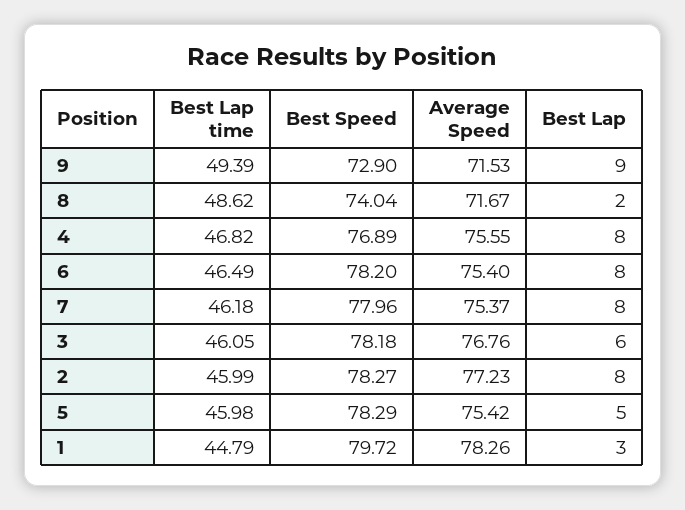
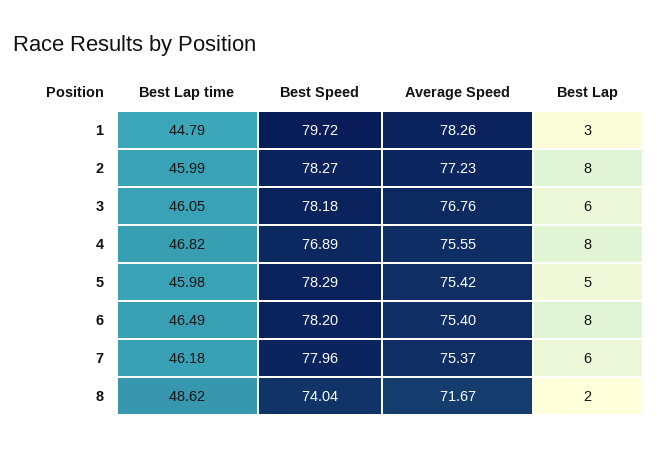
  {
    "Best Lap time": {
-     "9": 49.39,
      "8": 48.62,
      "4": 46.82,
      "6": 46.49,
      "7": 46.18,
      "3": 46.05,
      "2": 45.99,
      "5": 45.98,
      "1": 44.79
    },
    "Best Speed": {
-     "9": 72.9,
      "8": 74.04,
      "4": 76.89,
      "6": 78.2,
      "7": 77.96,
      "3": 78.18,
      "2": 78.27,
      "5": 78.29,
      "1": 79.72
    },
    "Average Speed": {
-     "9": 71.53,
      "8": 71.67,
      "4": 75.55,
      "6": 75.4,
      "7": 75.37,
      "3": 76.76,
      "2": 77.23,
      "5": 75.42,
      "1": 78.26
    },
    "Best Lap": {
-     "9": 9,
      "8": 2,
      "4": 8,
      "6": 8,
-     "7": 8,
+     "7": 6,
      "3": 6,
      "2": 8,
      "5": 5,
      "1": 3
    }
  }

